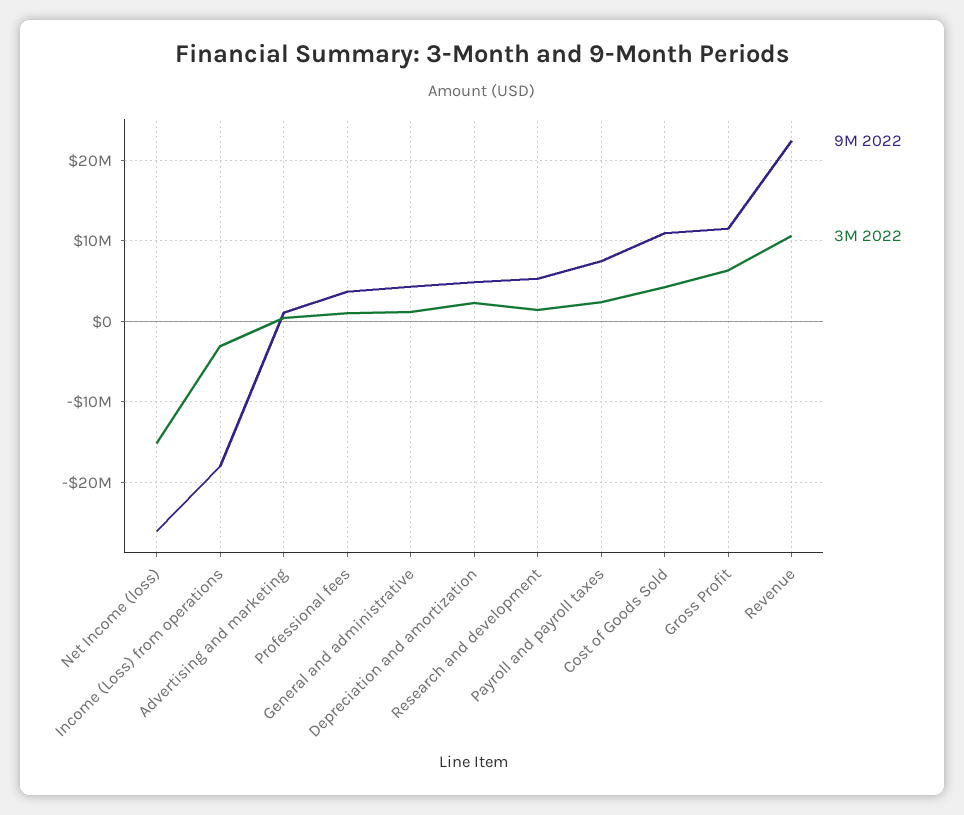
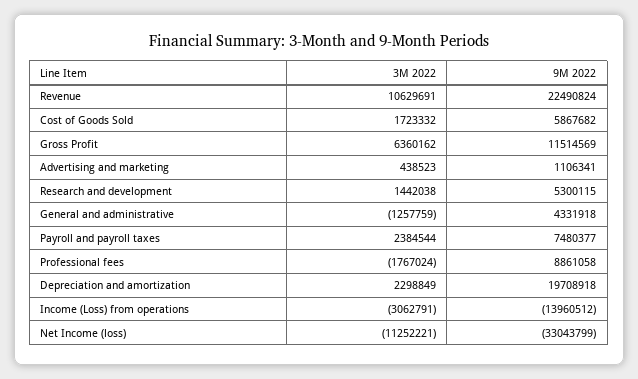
  {
    "9M 2022": {
-     "Net Income (loss)": -26000000,
+     "Net Income (loss)": -33043799,
-     "Income (Loss) from operations": -18000000,
+     "Income (Loss) from operations": -13960512,
      "Advertising and marketing": 1106341,
-     "Professional fees": 4000000,
+     "Professional fees": 8861058,
      "General and administrative": 4331918,
-     "Depreciation and amortization": 5000000,
+     "Depreciation and amortization": 19708918,
      "Research and development": 5300115,
      "Payroll and payroll taxes": 7480377,
-     "Cost of Goods Sold": 11000000,
+     "Cost of Goods Sold": 5867682,
      "Gross Profit": 11514569,
      "Revenue": 22490824
    },
    "3M 2022": {
-     "Net Income (loss)": -15000000,
+     "Net Income (loss)": -11252221,
      "Income (Loss) from operations": -3062791,
      "Advertising and marketing": 438523,
-     "Professional fees": 1000000,
+     "Professional fees": -1767024,
-     "General and administrative": 1000000,
+     "General and administrative": -1257759,
      "Depreciation and amortization": 2298849,
      "Research and development": 1442038,
      "Payroll and payroll taxes": 2384544,
-     "Cost of Goods Sold": 4000000,
+     "Cost of Goods Sold": 1723332,
      "Gross Profit": 6360162,
      "Revenue": 10629691
    }
  }

